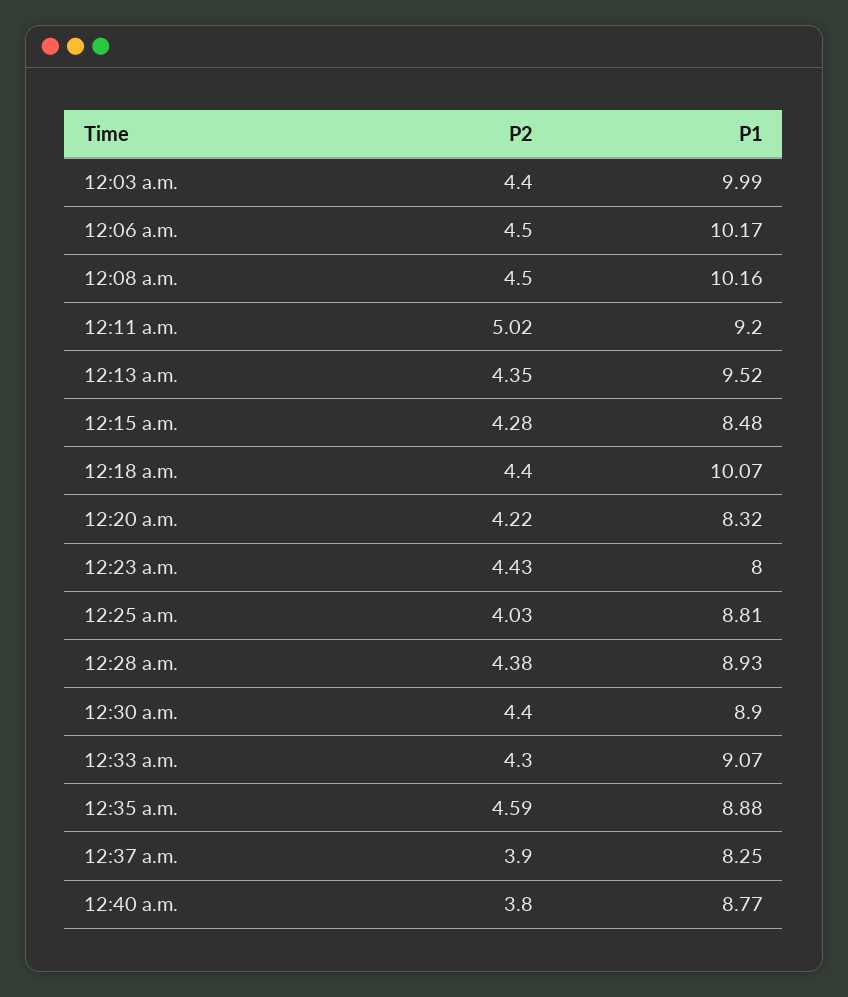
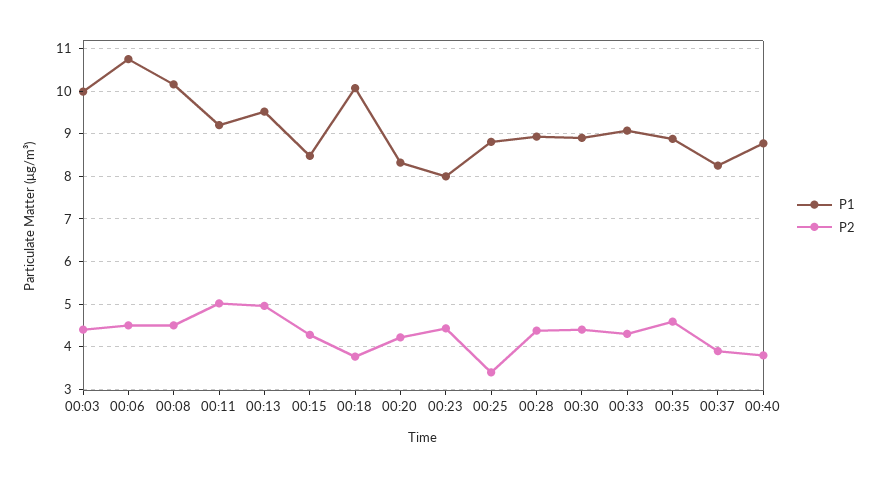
  {
    "P2": {
      "12:03 a.m.": 4.4,
      "12:06 a.m.": 4.5,
      "12:08 a.m.": 4.5,
      "12:11 a.m.": 5.02,
-     "12:13 a.m.": 4.35,
+     "12:13 a.m.": 5,
      "12:15 a.m.": 4.28,
-     "12:18 a.m.": 4.4,
+     "12:18 a.m.": 3.8,
      "12:20 a.m.": 4.22,
      "12:23 a.m.": 4.43,
-     "12:25 a.m.": 4.03,
+     "12:25 a.m.": 3.4,
      "12:28 a.m.": 4.38,
      "12:30 a.m.": 4.4,
      "12:33 a.m.": 4.3,
      "12:35 a.m.": 4.59,
      "12:37 a.m.": 3.9,
      "12:40 a.m.": 3.8
    },
    "P1": {
      "12:03 a.m.": 9.99,
-     "12:06 a.m.": 10.17,
+     "12:06 a.m.": 10.8,
      "12:08 a.m.": 10.16,
      "12:11 a.m.": 9.2,
      "12:13 a.m.": 9.52,
      "12:15 a.m.": 8.48,
      "12:18 a.m.": 10.07,
      "12:20 a.m.": 8.32,
      "12:23 a.m.": 8,
      "12:25 a.m.": 8.81,
      "12:28 a.m.": 8.93,
      "12:30 a.m.": 8.9,
      "12:33 a.m.": 9.07,
      "12:35 a.m.": 8.88,
      "12:37 a.m.": 8.25,
      "12:40 a.m.": 8.77
    }
  }

